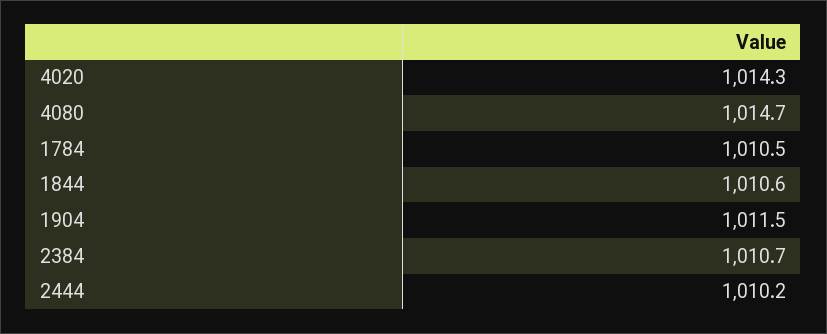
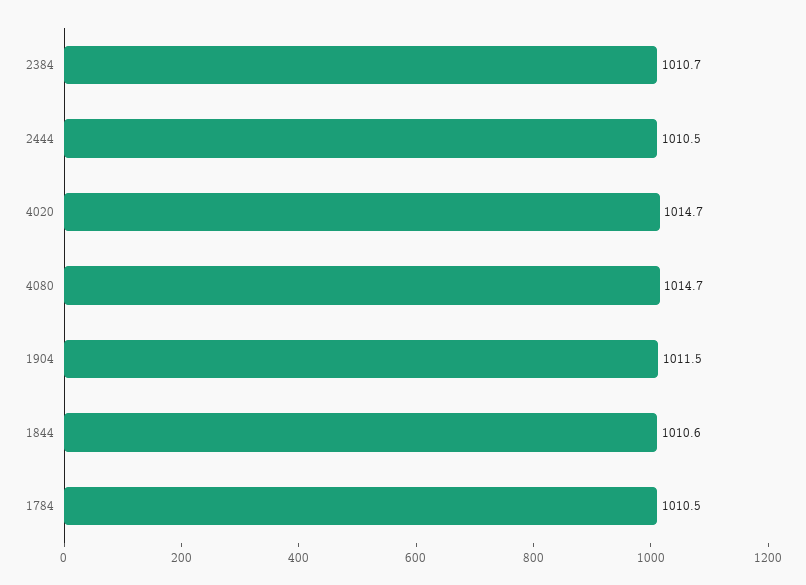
  {
-   "4020": 1014.3,
+   "4020": 1014.7,
    "4080": 1014.7,
    "1784": 1010.5,
    "1844": 1010.6,
    "1904": 1011.5,
    "2384": 1010.7,
-   "2444": 1010.2
+   "2444": 1010.5
  }

